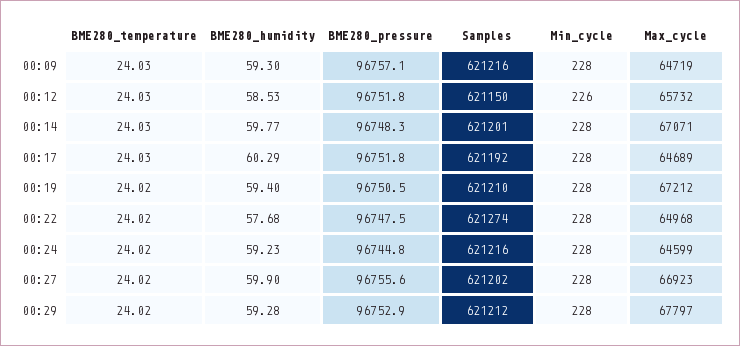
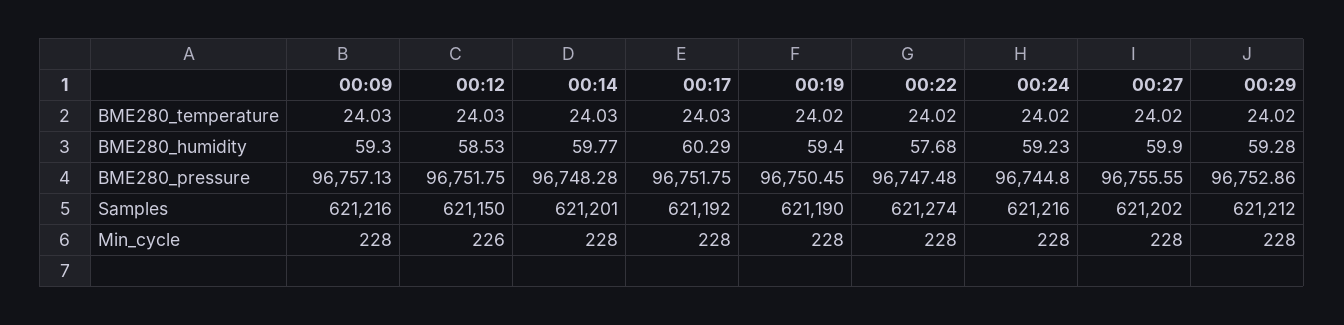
  {
    "BME280_temperature": {
      "00:09": 24.03,
      "00:12": 24.03,
      "00:14": 24.03,
      "00:17": 24.03,
      "00:19": 24.02,
      "00:22": 24.02,
      "00:24": 24.02,
      "00:27": 24.02,
      "00:29": 24.02
    },
    "BME280_humidity": {
      "00:09": 59.3,
      "00:12": 58.53,
      "00:14": 59.77,
      "00:17": 60.29,
      "00:19": 59.4,
      "00:22": 57.68,
      "00:24": 59.23,
      "00:27": 59.9,
      "00:29": 59.28
    },
    "BME280_pressure": {
      "00:09": 96757.13,
      "00:12": 96751.75,
      "00:14": 96748.28,
      "00:17": 96751.75,
      "00:19": 96750.45,
      "00:22": 96747.48,
      "00:24": 96744.8,
      "00:27": 96755.55,
      "00:29": 96752.86
    },
    "Samples": {
      "00:09": 621216,
      "00:12": 621150,
      "00:14": 621201,
      "00:17": 621192,
-     "00:19": 621210,
+     "00:19": 621190,
      "00:22": 621274,
      "00:24": 621216,
      "00:27": 621202,
      "00:29": 621212
    },
    "Min_cycle": {
      "00:09": 228,
      "00:12": 226,
      "00:14": 228,
      "00:17": 228,
      "00:19": 228,
      "00:22": 228,
      "00:24": 228,
      "00:27": 228,
      "00:29": 228
-   },
+   }
-   "Max_cycle": {
-     "00:09": 64719,
-     "00:12": 65732,
-     "00:14": 67071,
-     "00:17": 64689,
-     "00:19": 67212,
-     "00:22": 64968,
-     "00:24": 64599,
-     "00:27": 66923,
-     "00:29": 67797
-   }
  }

